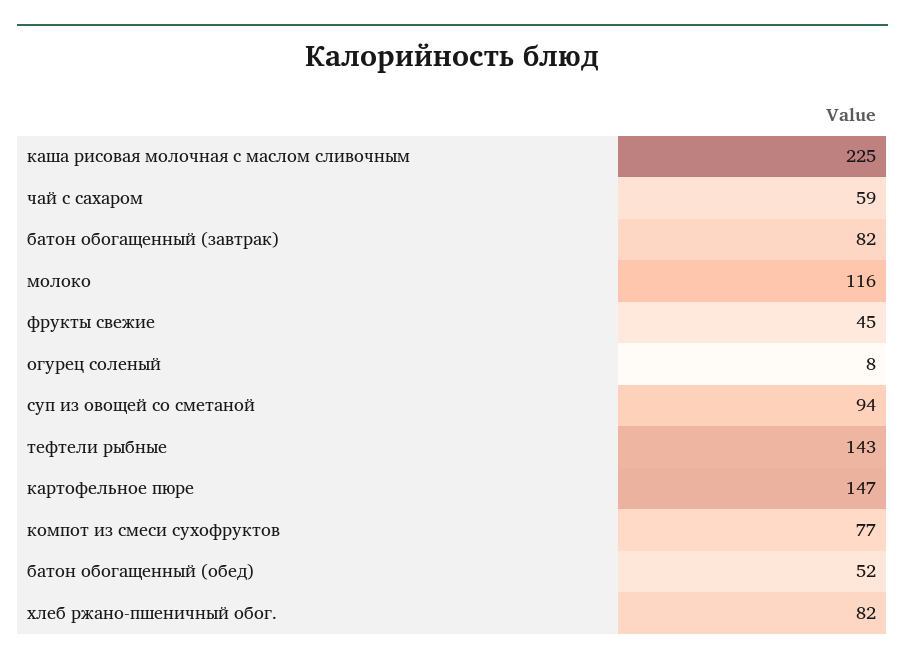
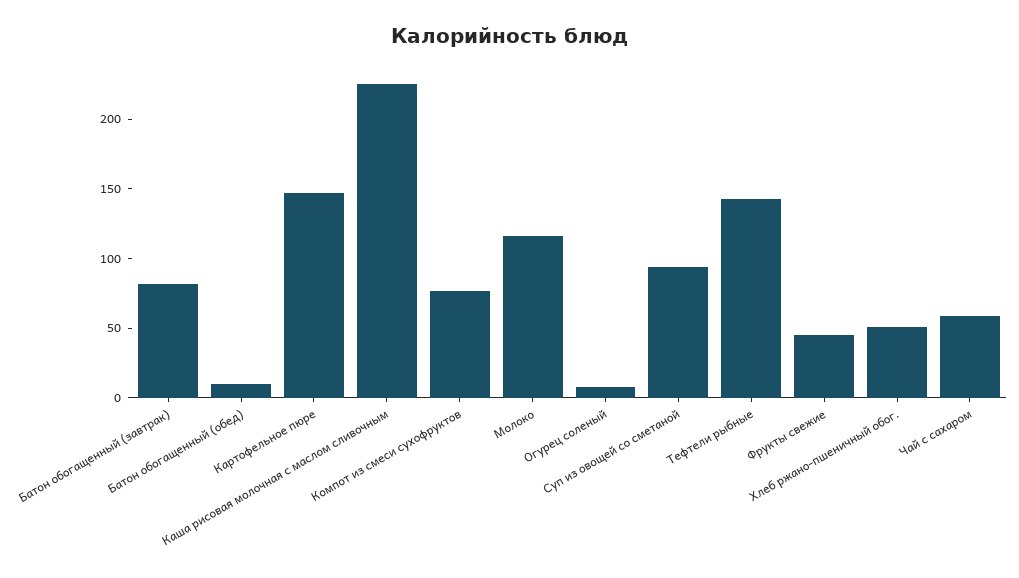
  {
    "каша рисовая молочная с маслом сливочным": 225,
    "чай с сахаром": 59,
    "батон обогащенный (завтрак)": 82,
    "молоко": 116,
    "фрукты свежие": 45,
    "огурец соленый": 8,
    "суп из овощей со сметаной": 94,
    "тефтели рыбные": 143,
    "картофельное пюре": 147,
    "компот из смеси сухофруктов": 77,
-   "батон обогащенный (обед)": 52,
+   "батон обогащенный (обед)": 10,
-   "хлеб ржано-пшеничный обог.": 82
+   "хлеб ржано-пшеничный обог.": 50
  }

